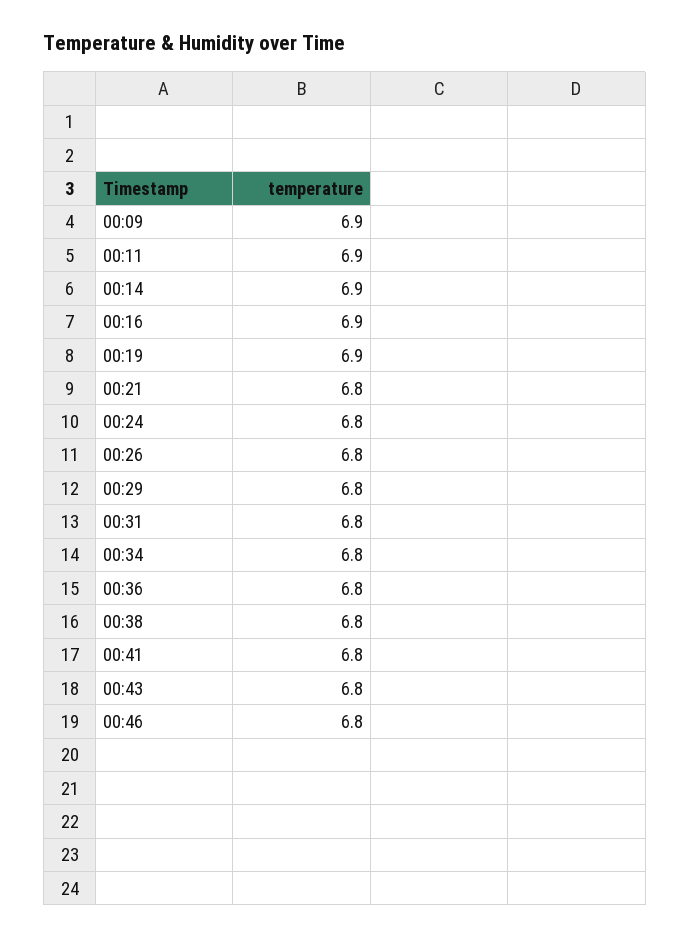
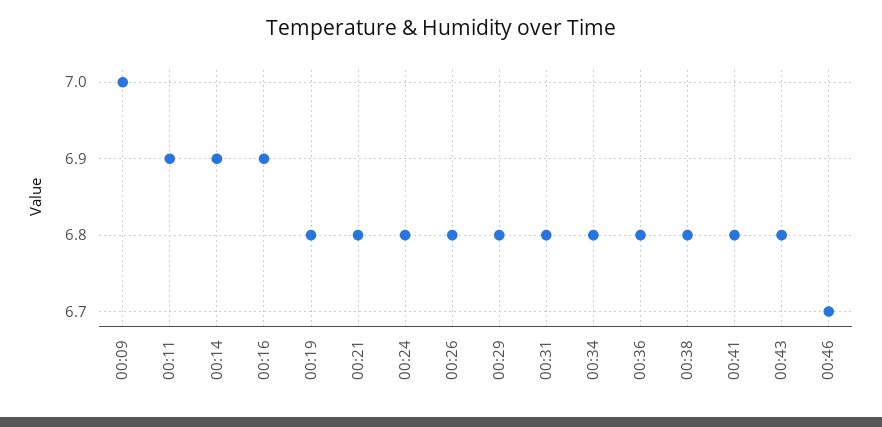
  {
-   "00:09": 6.9,
+   "00:09": 7,
    "00:11": 6.9,
    "00:14": 6.9,
    "00:16": 6.9,
-   "00:19": 6.9,
+   "00:19": 6.8,
    "00:21": 6.8,
    "00:24": 6.8,
    "00:26": 6.8,
    "00:29": 6.8,
    "00:31": 6.8,
    "00:34": 6.8,
    "00:36": 6.8,
    "00:38": 6.8,
    "00:41": 6.8,
    "00:43": 6.8,
-   "00:46": 6.8
+   "00:46": 6.7
  }

